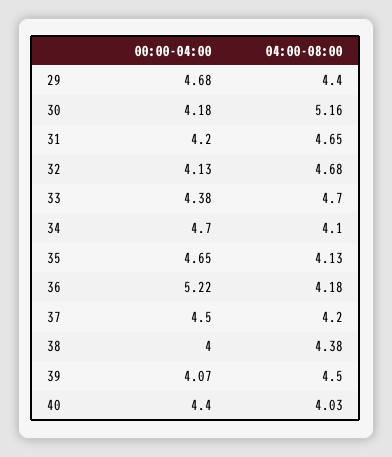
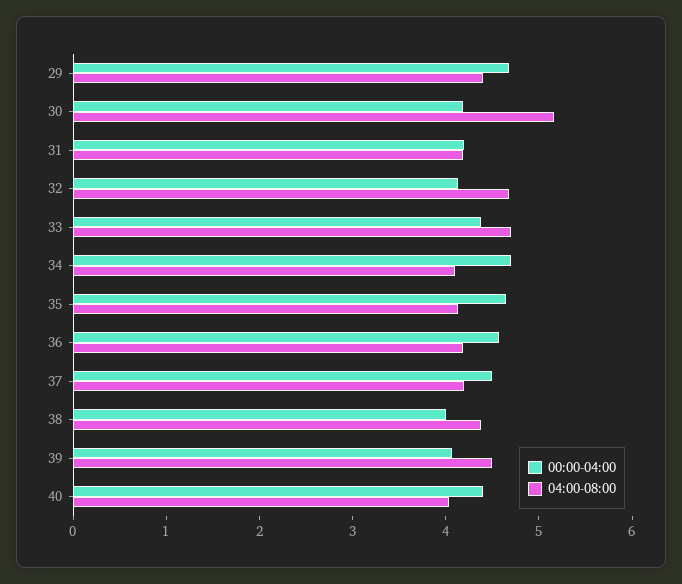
  {
    "00:00-04:00": {
      "29": 4.68,
      "30": 4.18,
      "31": 4.2,
      "32": 4.13,
      "33": 4.38,
      "34": 4.7,
      "35": 4.65,
-     "36": 5.22,
+     "36": 4.6,
      "37": 4.5,
      "38": 4,
      "39": 4.07,
      "40": 4.4
    },
    "04:00-08:00": {
      "29": 4.4,
      "30": 5.16,
-     "31": 4.65,
+     "31": 4.2,
      "32": 4.68,
      "33": 4.7,
      "34": 4.1,
      "35": 4.13,
      "36": 4.18,
      "37": 4.2,
      "38": 4.38,
      "39": 4.5,
      "40": 4.03
    }
  }

